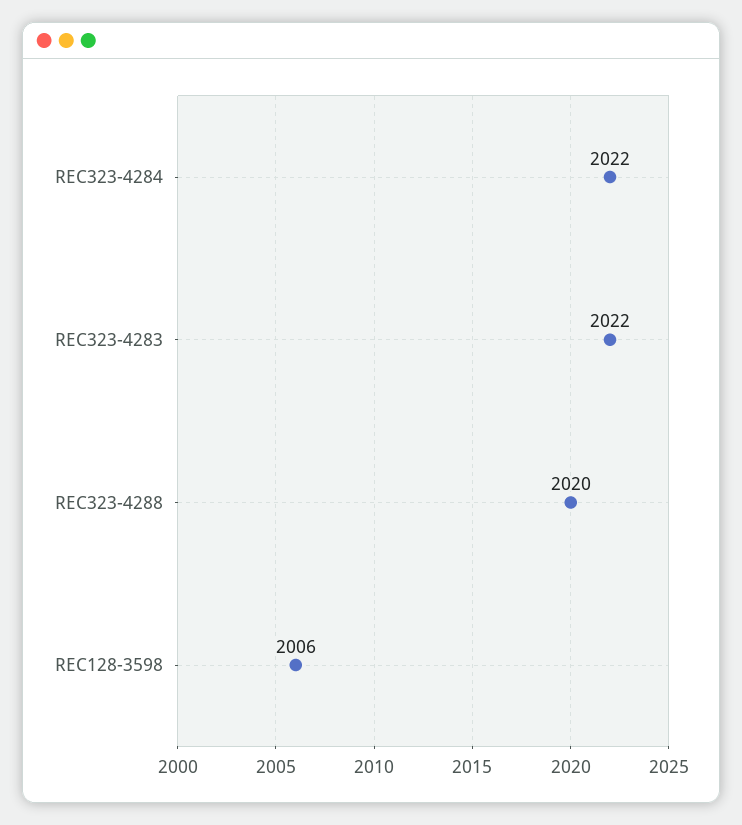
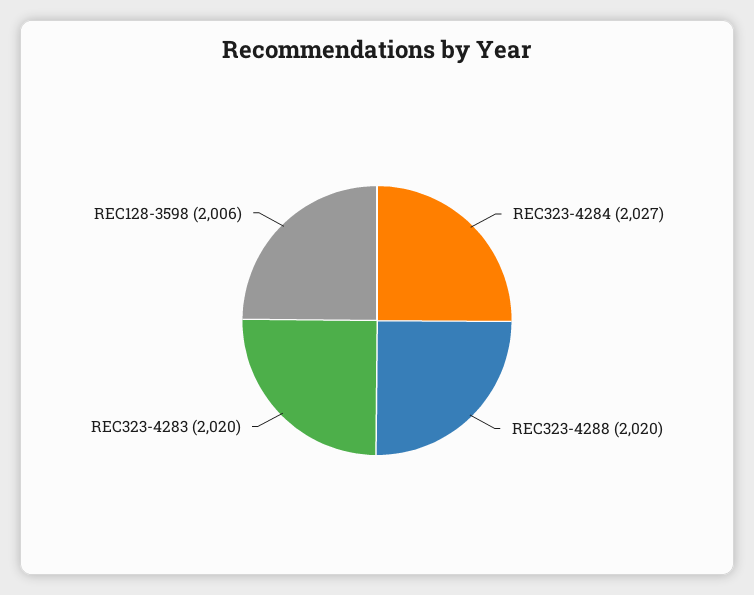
  {
-   "REC323-4284": 2022,
+   "REC323-4284": 2027,
-   "REC323-4283": 2022,
+   "REC323-4283": 2020,
    "REC323-4288": 2020,
    "REC128-3598": 2006
  }

